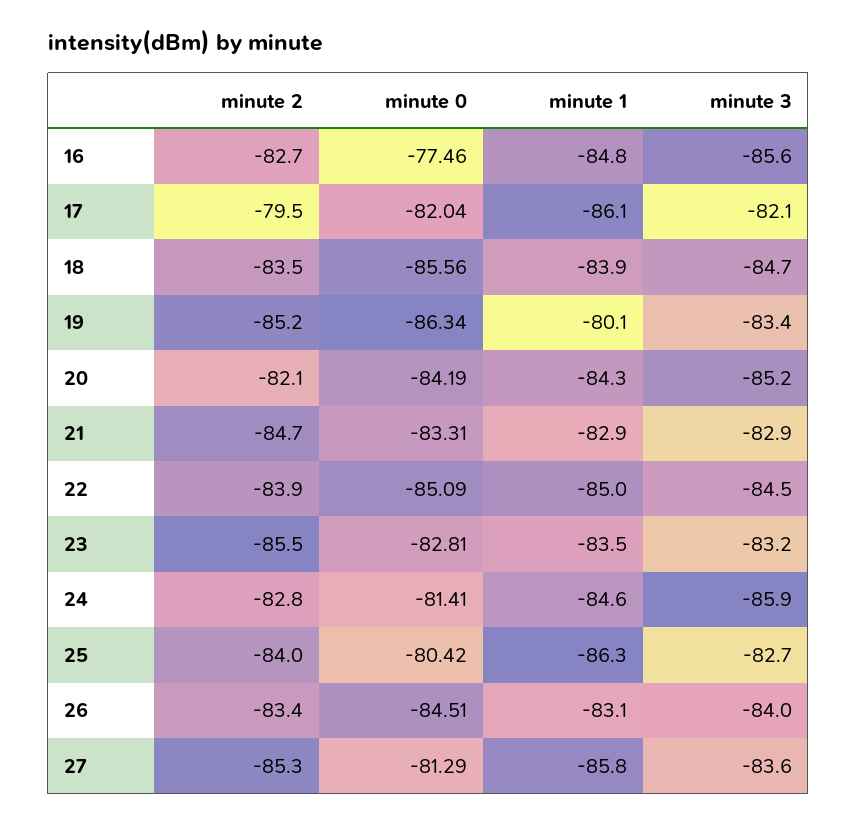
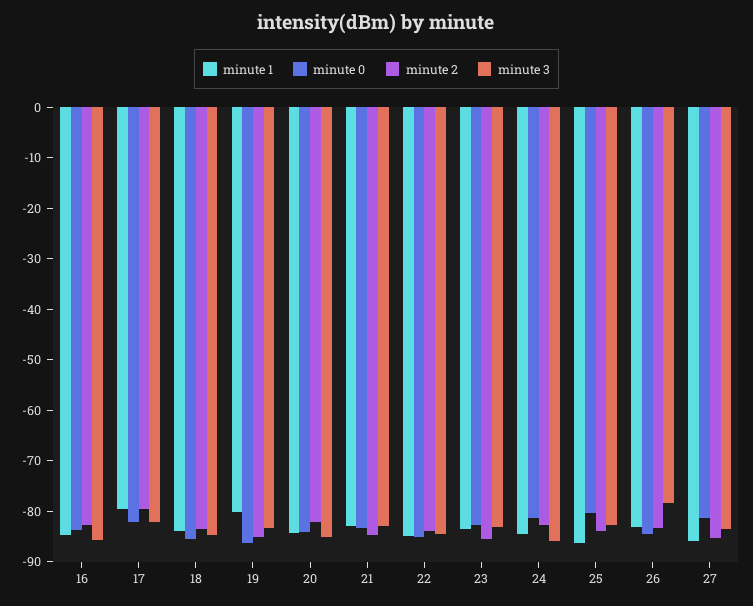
  {
    "minute 2": {
      "16": -82.7,
      "17": -79.5,
      "18": -83.5,
      "19": -85.2,
      "20": -82.1,
      "21": -84.7,
      "22": -83.9,
      "23": -85.5,
      "24": -82.8,
      "25": -84,
      "26": -83.4,
      "27": -85.3
    },
    "minute 0": {
-     "16": -77.46,
+     "16": -84,
      "17": -82.04,
      "18": -85.56,
      "19": -86.34,
      "20": -84.19,
      "21": -83.31,
      "22": -85.09,
      "23": -82.81,
      "24": -81.41,
      "25": -80.42,
      "26": -84.51,
      "27": -81.29
    },
    "minute 1": {
      "16": -84.8,
-     "17": -86.1,
+     "17": -80,
      "18": -83.9,
      "19": -80.1,
      "20": -84.3,
      "21": -82.9,
      "22": -85,
      "23": -83.5,
      "24": -84.6,
      "25": -86.3,
      "26": -83.1,
      "27": -85.8
    },
    "minute 3": {
      "16": -85.6,
      "17": -82.1,
      "18": -84.7,
      "19": -83.4,
      "20": -85.2,
      "21": -82.9,
      "22": -84.5,
      "23": -83.2,
      "24": -85.9,
      "25": -82.7,
-     "26": -84,
+     "26": -78,
      "27": -83.6
    }
  }

